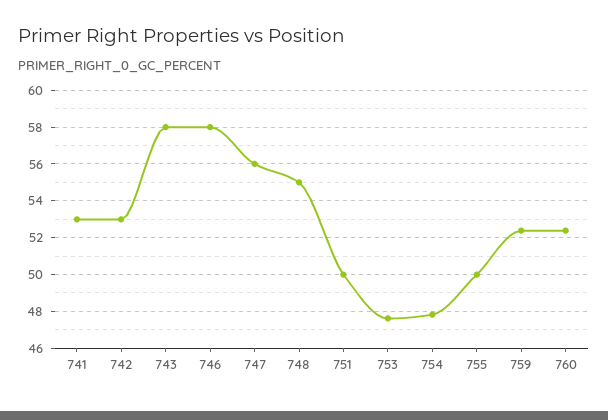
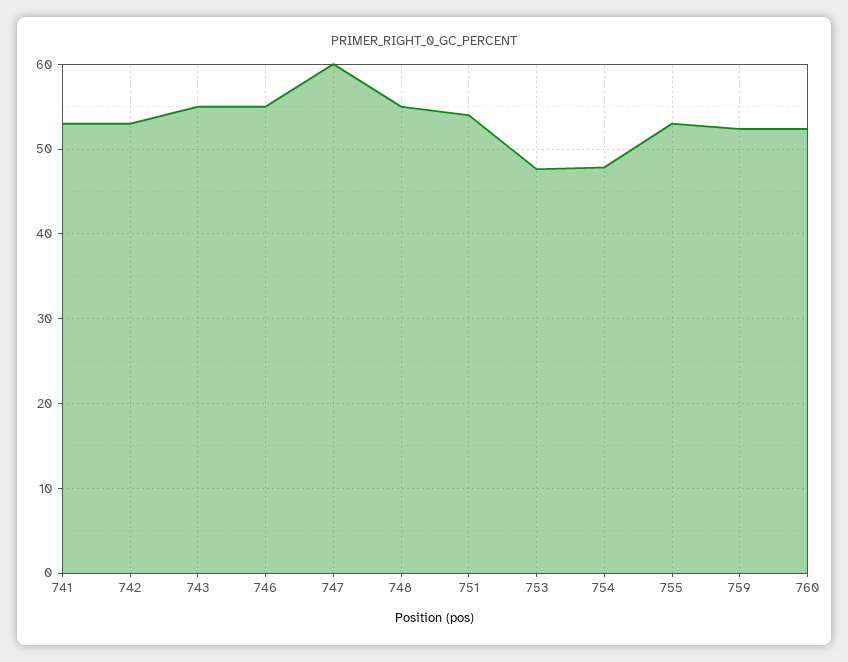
  {
    "741": 53,
    "742": 53,
-   "743": 58,
+   "743": 55,
-   "746": 58,
+   "746": 55,
-   "747": 56,
+   "747": 60,
    "748": 55,
-   "751": 50,
+   "751": 54,
    "753": 47.5,
    "754": 48,
-   "755": 50,
+   "755": 53,
    "759": 52.5,
    "760": 52.5
  }

